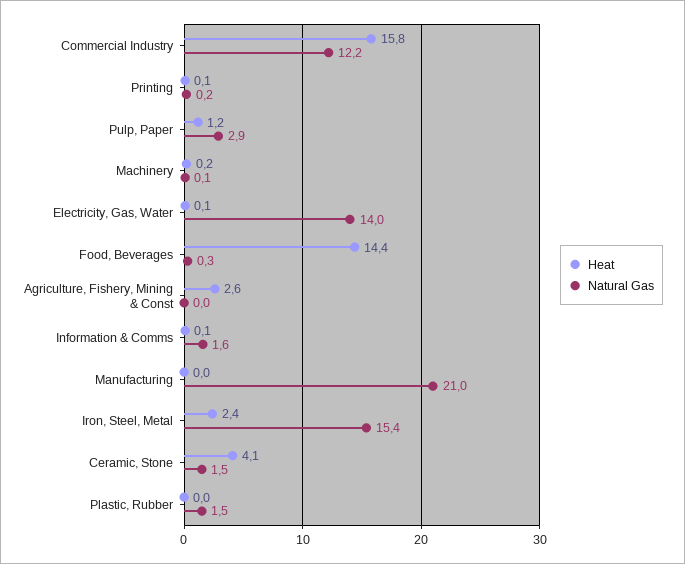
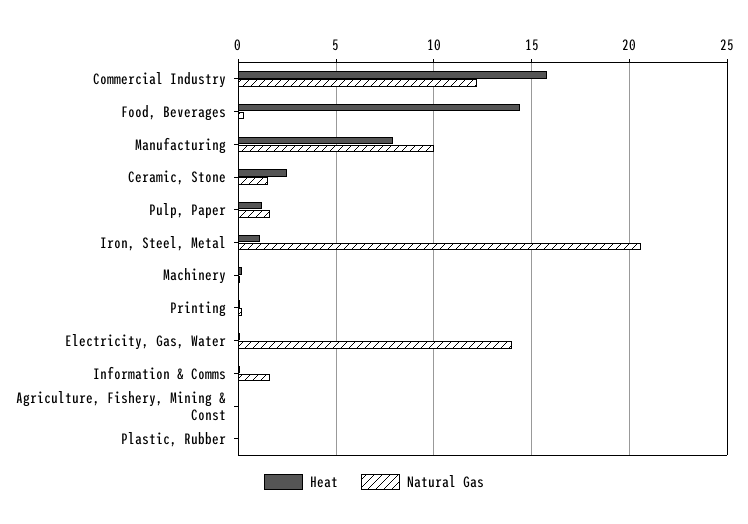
  {
    "Heat": {
      "Commercial Industry": 15.8,
      "Printing": 0.1,
      "Pulp, Paper": 1.2,
      "Machinery": 0.2,
      "Electricity, Gas, Water": 0.1,
      "Food, Beverages": 14.4,
-     "Agriculture, Fishery, Mining & Const": 2.6,
+     "Agriculture, Fishery, Mining & Const": 0,
      "Information & Comms": 0.1,
-     "Manufacturing": 0,
+     "Manufacturing": 8,
-     "Iron, Steel, Metal": 2.4,
+     "Iron, Steel, Metal": 1,
-     "Ceramic, Stone": 4.1,
+     "Ceramic, Stone": 2.5,
      "Plastic, Rubber": 0
    },
    "Natural Gas": {
      "Commercial Industry": 12.2,
      "Printing": 0.2,
-     "Pulp, Paper": 2.9,
+     "Pulp, Paper": 1.5,
      "Machinery": 0.1,
      "Electricity, Gas, Water": 14,
      "Food, Beverages": 0.3,
      "Agriculture, Fishery, Mining & Const": 0,
      "Information & Comms": 1.6,
-     "Manufacturing": 21,
+     "Manufacturing": 10,
-     "Iron, Steel, Metal": 15.4,
+     "Iron, Steel, Metal": 20.5,
      "Ceramic, Stone": 1.5,
-     "Plastic, Rubber": 1.5
+     "Plastic, Rubber": 0
    }
  }

